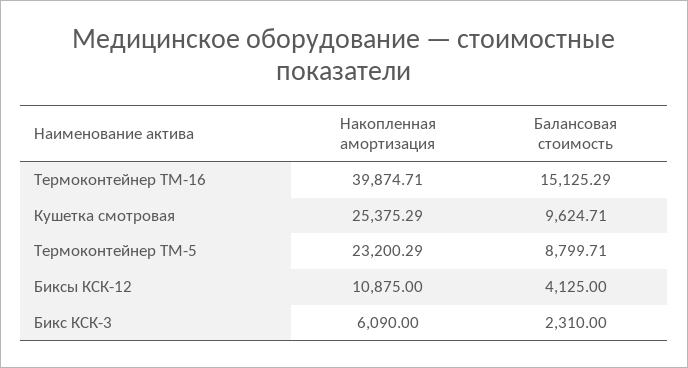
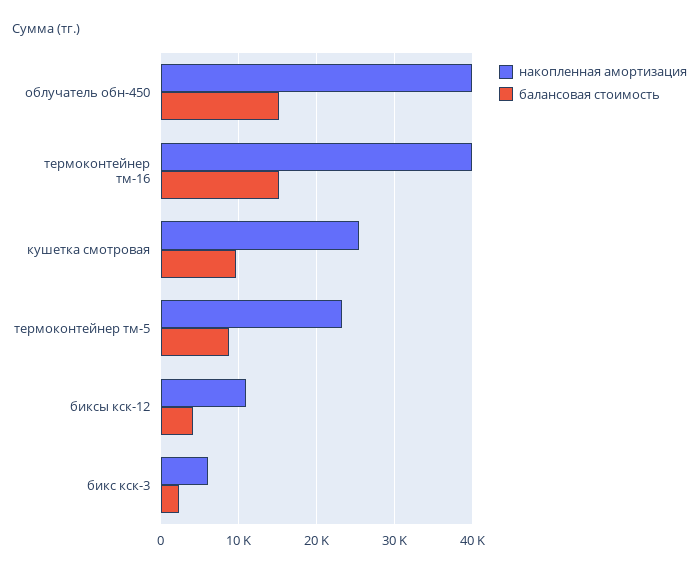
  {
    "Накопленная амортизация": {
      "Термоконтейнер ТМ-16": 39874.71,
      "Кушетка смотровая": 25375.29,
      "Термоконтейнер ТМ-5": 23200.29,
      "Биксы КСК-12": 10875,
-     "Бикс КСК-3": 6090
+     "Бикс КСК-3": 6090,
+     "облучатель обн-450": 40000
    },
    "Балансовая стоимость": {
      "Термоконтейнер ТМ-16": 15125.29,
      "Кушетка смотровая": 9624.71,
      "Термоконтейнер ТМ-5": 8799.71,
      "Биксы КСК-12": 4125,
-     "Бикс КСК-3": 2310
+     "Бикс КСК-3": 2310,
+     "облучатель обн-450": 15000
    }
  }

